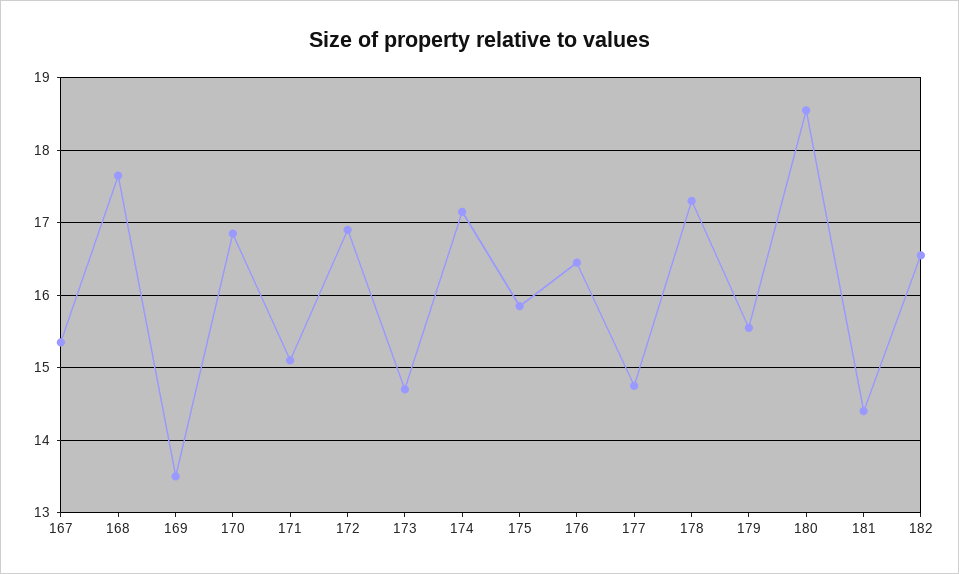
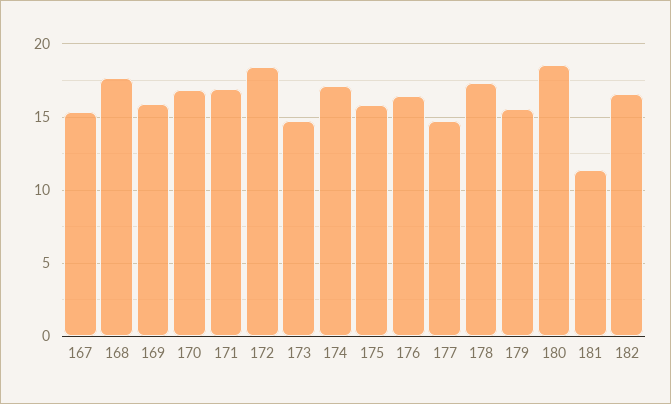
  {
    "167": 15.4,
    "168": 17.7,
-   "169": 13.5,
+   "169": 16,
    "170": 16.9,
-   "171": 15.1,
+   "171": 17,
-   "172": 16.9,
+   "172": 18.5,
    "173": 14.7,
    "174": 17.2,
    "175": 15.9,
    "176": 16.5,
    "177": 14.8,
    "178": 17.3,
    "179": 15.6,
    "180": 18.6,
-   "181": 14.4,
+   "181": 11.5,
    "182": 16.6
  }

